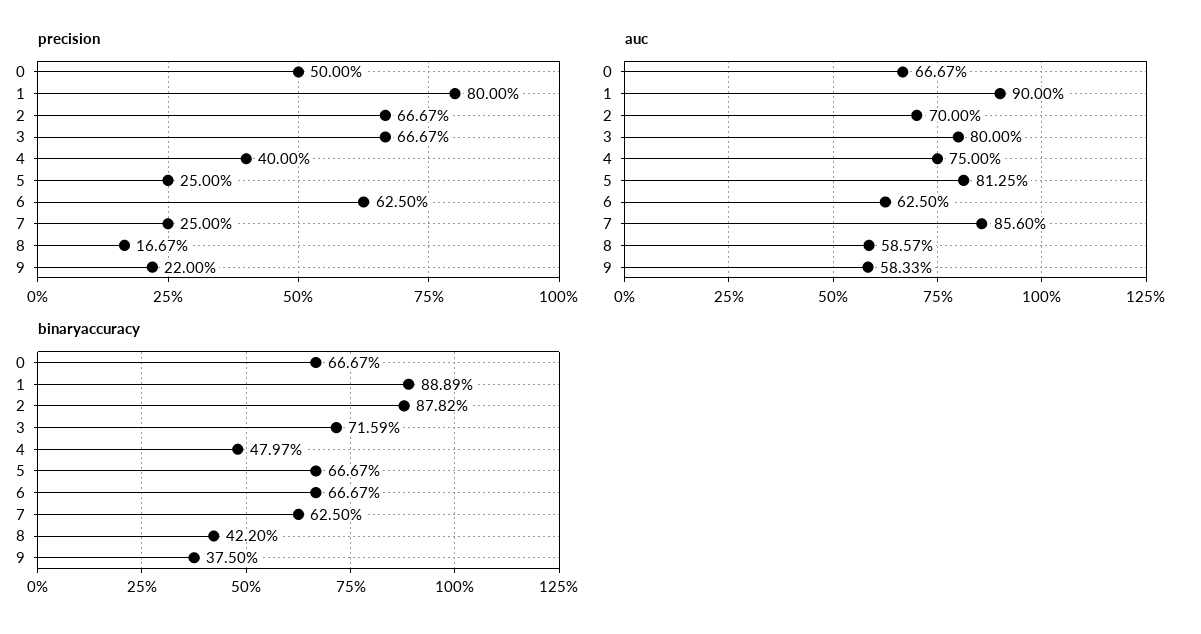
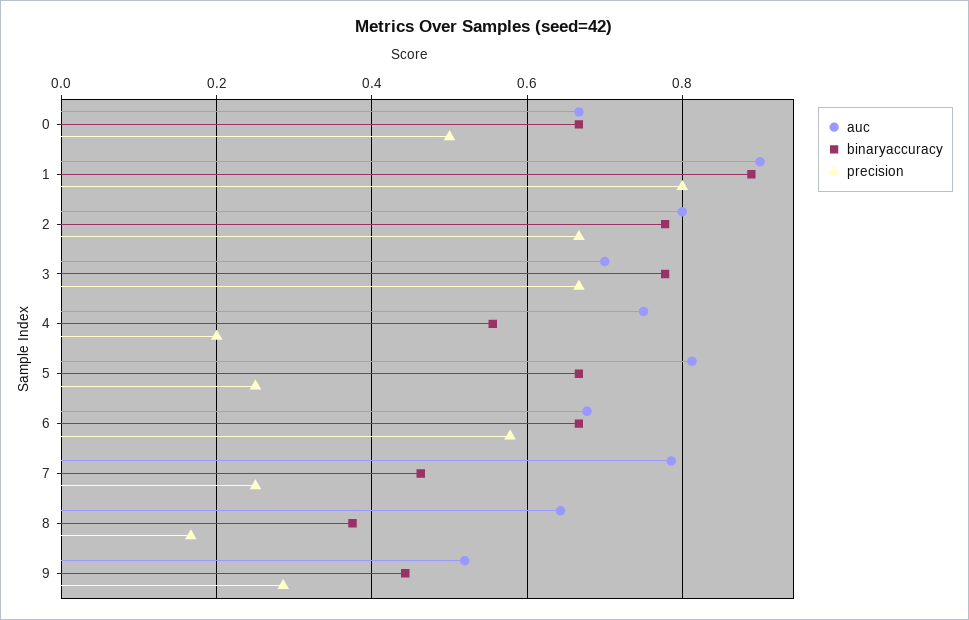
  {
    "precision": {
      "0": 0.5,
      "1": 0.8,
      "2": 0.6667,
      "3": 0.6667,
-     "4": 0.4,
+     "4": 0.2,
      "5": 0.25,
-     "6": 0.625,
+     "6": 0.58,
      "7": 0.25,
      "8": 0.1667,
-     "9": 0.22
+     "9": 0.28
    },
    "auc": {
      "0": 0.6667,
      "1": 0.9,
-     "2": 0.7,
+     "2": 0.8,
-     "3": 0.8,
+     "3": 0.7,
      "4": 0.75,
      "5": 0.8125,
-     "6": 0.625,
+     "6": 0.68,
-     "7": 0.856,
+     "7": 0.78,
-     "8": 0.5857,
+     "8": 0.64,
-     "9": 0.5833
+     "9": 0.52
    },
    "binaryaccuracy": {
      "0": 0.6667,
      "1": 0.8889,
-     "2": 0.8782,
+     "2": 0.78,
-     "3": 0.7159,
+     "3": 0.78,
-     "4": 0.4797,
+     "4": 0.56,
      "5": 0.6667,
      "6": 0.6667,
-     "7": 0.625,
+     "7": 0.46,
-     "8": 0.422,
+     "8": 0.38,
-     "9": 0.375
+     "9": 0.44
    }
  }

